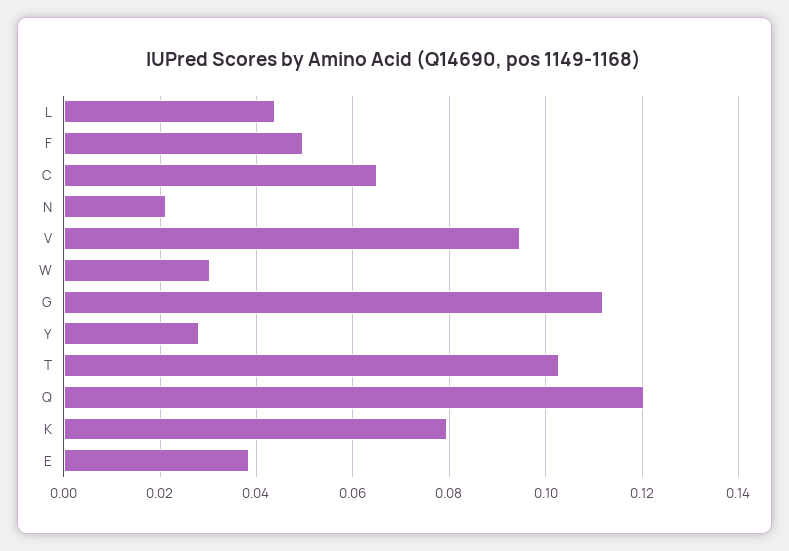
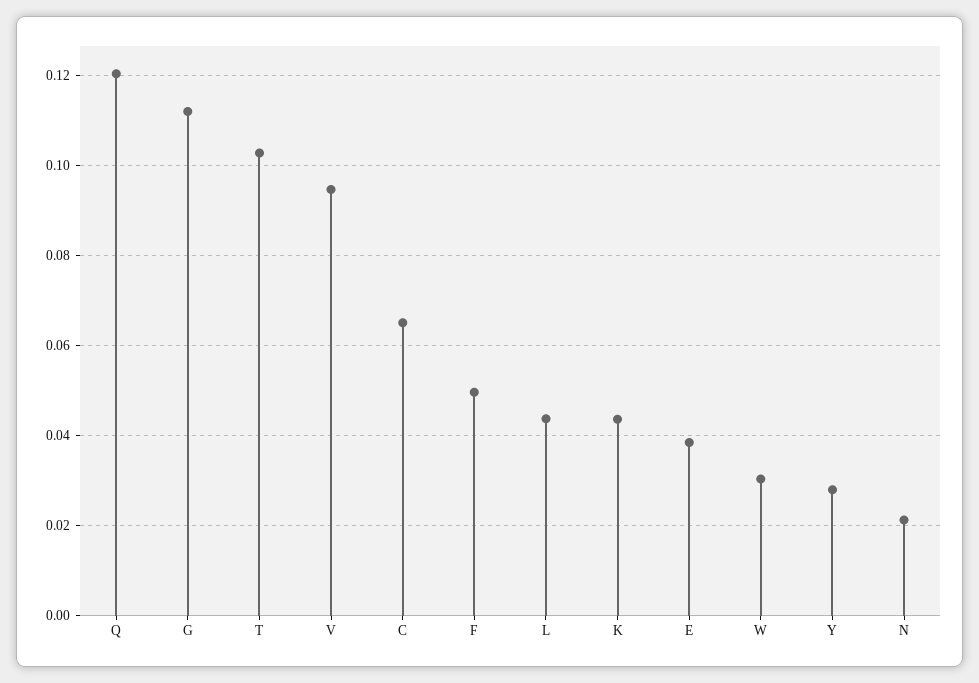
  {
    "L": 0.044,
    "F": 0.05,
    "C": 0.066,
    "N": 0.022,
    "V": 0.094,
    "W": 0.03,
    "G": 0.112,
    "Y": 0.028,
    "T": 0.102,
    "Q": 0.12,
-   "K": 0.08,
+   "K": 0.044,
    "E": 0.038
  }

